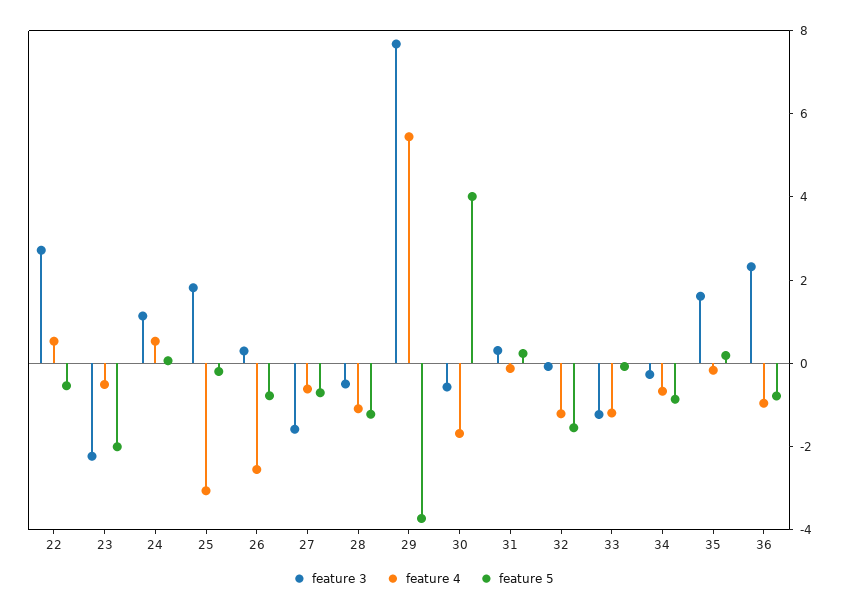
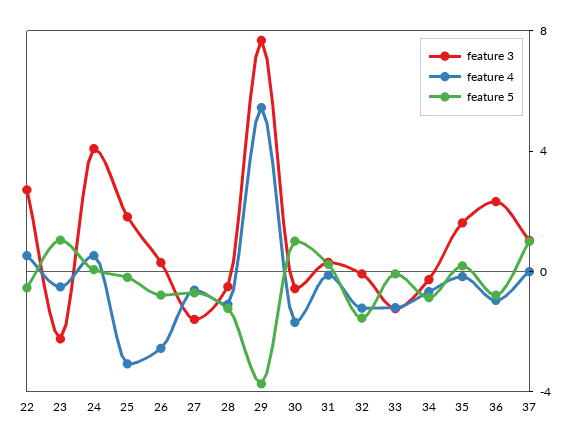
  {
    "feature 3": {
      "22": 2.5,
      "23": -2,
-     "24": 1,
+     "24": 4,
      "25": 2,
      "26": 0.5,
      "27": -1.5,
      "28": -0.5,
      "29": 7.5,
      "30": -0.5,
      "31": 0.5,
      "32": 0,
      "33": -1,
      "34": -0.5,
      "35": 1.5,
-     "36": 2.5
+     "36": 2.5,
+     "37": 1
    },
    "feature 4": {
      "22": 0.5,
      "23": -0.5,
      "24": 0.5,
      "25": -3,
      "26": -2.5,
      "27": -0.5,
      "28": -1,
      "29": 5.5,
      "30": -1.5,
      "31": 0,
      "32": -1,
      "33": -1,
      "34": -0.5,
      "35": 0,
-     "36": -1
+     "36": -1,
+     "37": 0
    },
    "feature 5": {
      "22": -0.5,
-     "23": -2,
+     "23": 1,
      "24": 0,
      "25": 0,
      "26": -1,
      "27": -0.5,
      "28": -1,
      "29": -3.5,
-     "30": 4,
+     "30": 1,
      "31": 0,
      "32": -1.5,
      "33": 0,
      "34": -1,
      "35": 0,
-     "36": -1
+     "36": -1,
+     "37": 1
    }
  }

